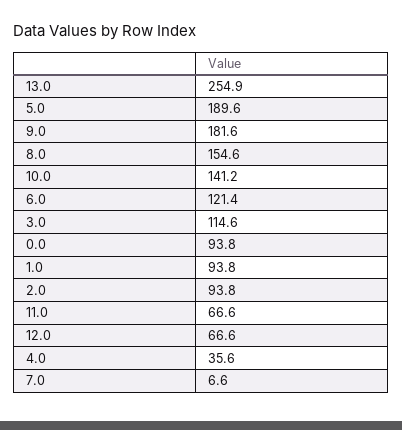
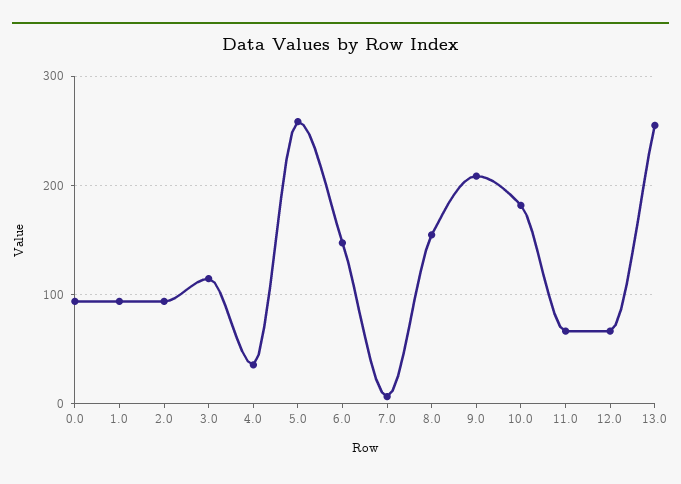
  {
    "13.0": 254.9,
-   "5.0": 189.6,
+   "5.0": 260,
-   "9.0": 181.6,
+   "9.0": 210,
    "8.0": 154.6,
-   "10.0": 141.2,
+   "10.0": 180,
-   "6.0": 121.4,
+   "6.0": 150,
    "3.0": 114.6,
    "0.0": 93.8,
    "1.0": 93.8,
    "2.0": 93.8,
    "11.0": 66.6,
    "12.0": 66.6,
    "4.0": 35.6,
    "7.0": 6.6
  }

